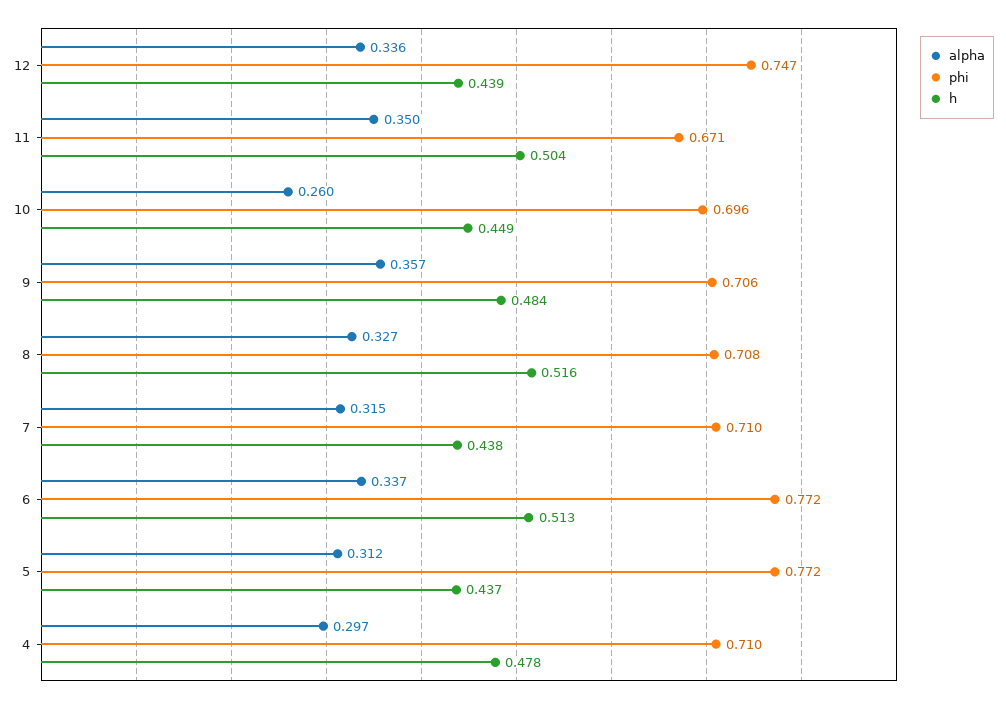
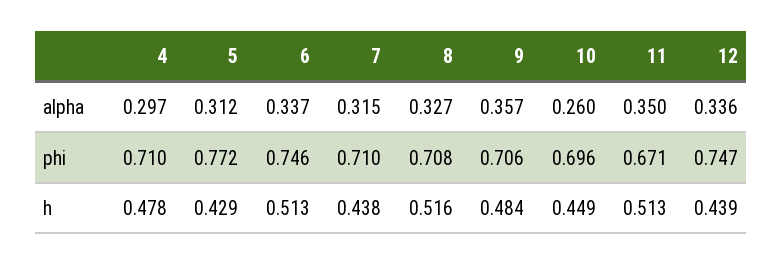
  {
    "alpha": {
      "12": 0.336,
      "11": 0.35,
      "10": 0.26,
      "9": 0.357,
      "8": 0.327,
      "7": 0.315,
      "6": 0.337,
      "5": 0.312,
      "4": 0.297
    },
    "phi": {
      "12": 0.747,
      "11": 0.671,
      "10": 0.696,
      "9": 0.706,
      "8": 0.708,
      "7": 0.71,
-     "6": 0.772,
+     "6": 0.746,
      "5": 0.772,
      "4": 0.71
    },
    "h": {
      "12": 0.439,
-     "11": 0.504,
+     "11": 0.513,
      "10": 0.449,
      "9": 0.484,
      "8": 0.516,
      "7": 0.438,
      "6": 0.513,
-     "5": 0.437,
+     "5": 0.429,
      "4": 0.478
    }
  }

